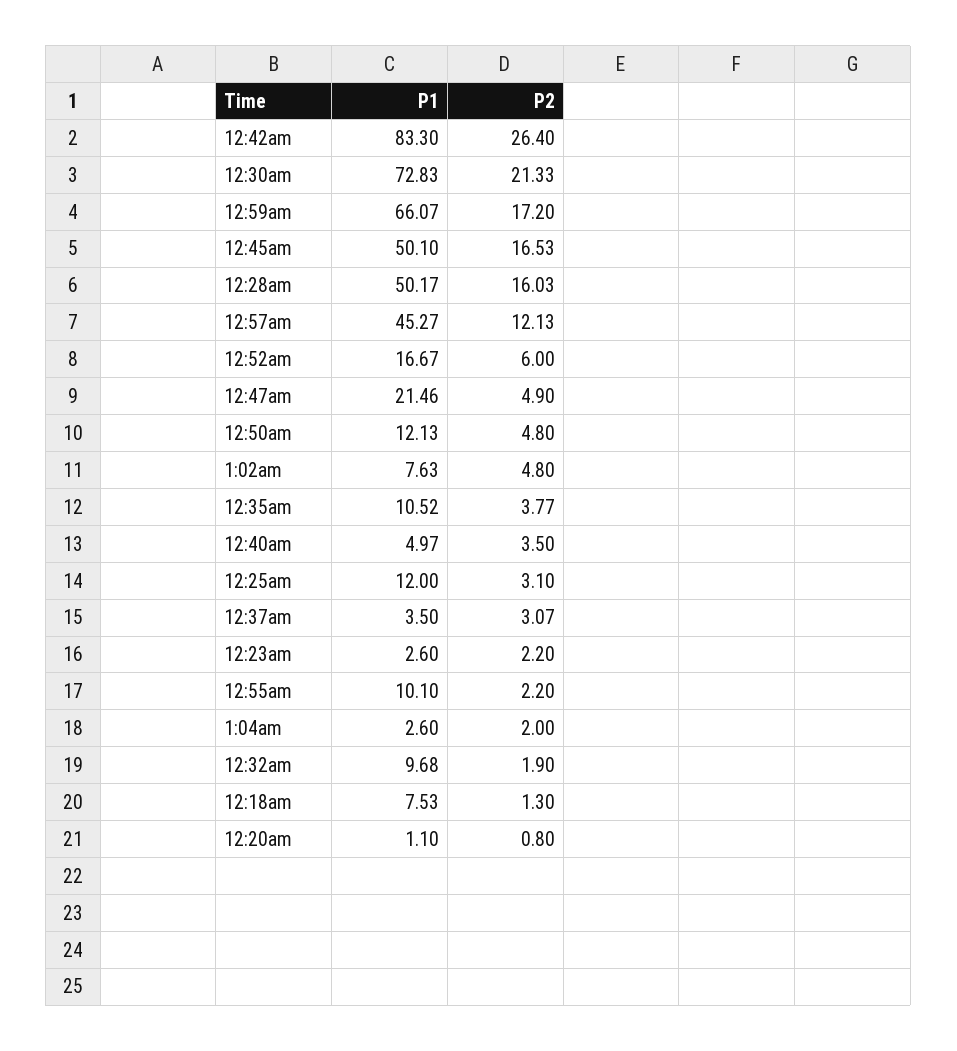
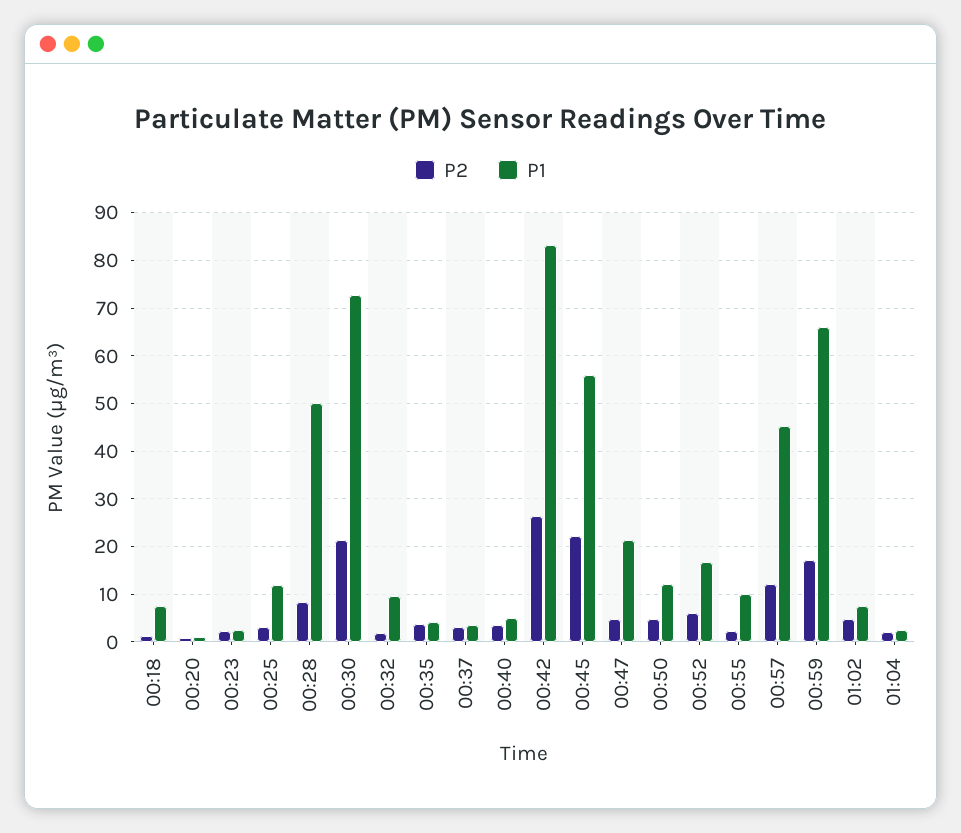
  {
    "P1": {
      "12:42am": 83.3,
      "12:30am": 72.83,
      "12:59am": 66.07,
-     "12:45am": 50.1,
+     "12:45am": 56,
      "12:28am": 50.17,
      "12:57am": 45.27,
      "12:52am": 16.67,
      "12:47am": 21.46,
      "12:50am": 12.13,
      "1:02am": 7.63,
-     "12:35am": 10.52,
+     "12:35am": 4,
      "12:40am": 4.97,
      "12:25am": 12,
      "12:37am": 3.5,
      "12:23am": 2.6,
      "12:55am": 10.1,
      "1:04am": 2.6,
      "12:32am": 9.68,
      "12:18am": 7.53,
      "12:20am": 1.1
    },
    "P2": {
      "12:42am": 26.4,
      "12:30am": 21.33,
      "12:59am": 17.2,
-     "12:45am": 16.53,
+     "12:45am": 22,
-     "12:28am": 16.03,
+     "12:28am": 8,
      "12:57am": 12.13,
      "12:52am": 6,
      "12:47am": 4.9,
      "12:50am": 4.8,
      "1:02am": 4.8,
      "12:35am": 3.77,
      "12:40am": 3.5,
      "12:25am": 3.1,
      "12:37am": 3.07,
      "12:23am": 2.2,
      "12:55am": 2.2,
      "1:04am": 2,
      "12:32am": 1.9,
      "12:18am": 1.3,
      "12:20am": 0.8
    }
  }

